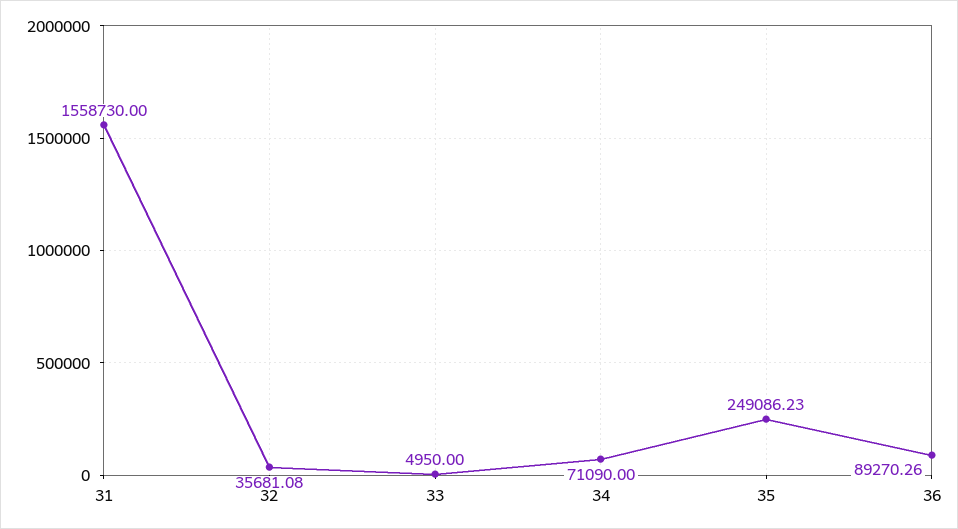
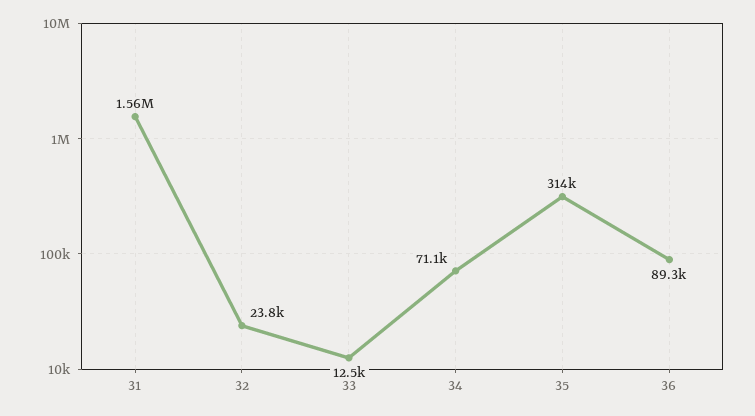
  {
    "31": 1558730,
-   "32": 35681.08,
+   "32": 23800,
-   "33": 4950,
+   "33": 12500,
    "34": 71090,
-   "35": 249086.23,
+   "35": 314000,
    "36": 89270.26
  }

